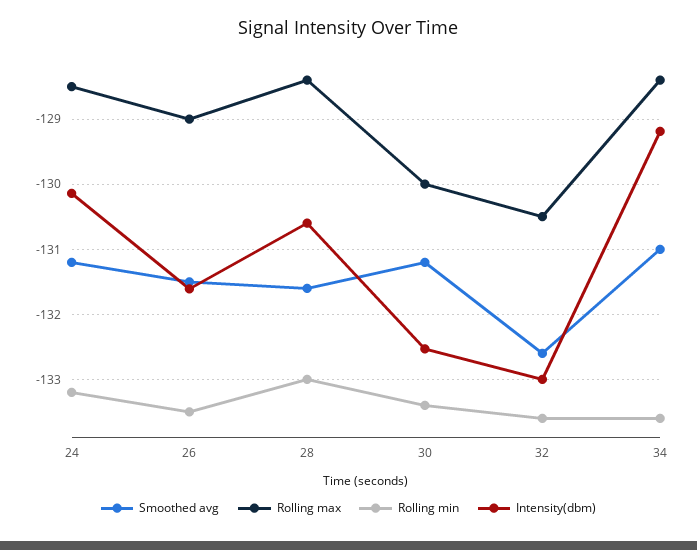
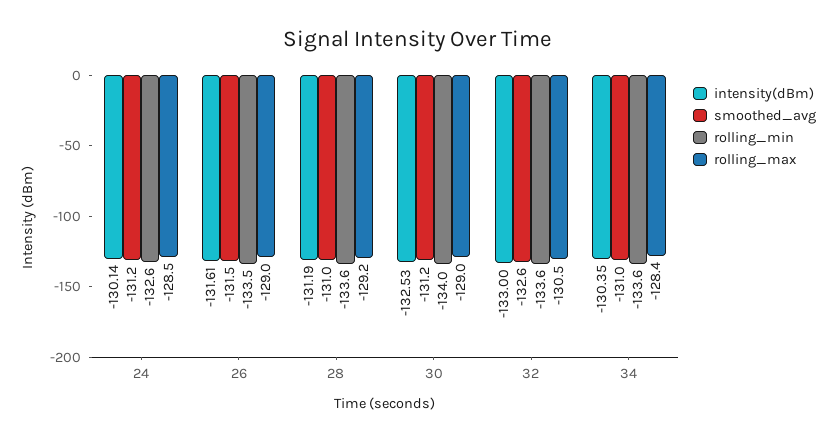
  {
    "Smoothed avg": {
      "24": -131.2,
      "26": -131.5,
-     "28": -131.6,
+     "28": -131,
      "30": -131.2,
      "32": -132.6,
      "34": -131
    },
    "Rolling max": {
      "24": -128.5,
      "26": -129,
-     "28": -128.4,
+     "28": -129.2,
-     "30": -130,
+     "30": -129,
      "32": -130.5,
      "34": -128.4
    },
    "Rolling min": {
-     "24": -133.2,
+     "24": -132.6,
      "26": -133.5,
-     "28": -133,
+     "28": -133.6,
-     "30": -133.4,
+     "30": -134,
      "32": -133.6,
      "34": -133.6
    },
    "Intensity(dbm)": {
      "24": -130.14,
      "26": -131.61,
-     "28": -130.6,
+     "28": -131.19,
      "30": -132.53,
      "32": -133,
-     "34": -129.2
+     "34": -130.35
    }
  }

